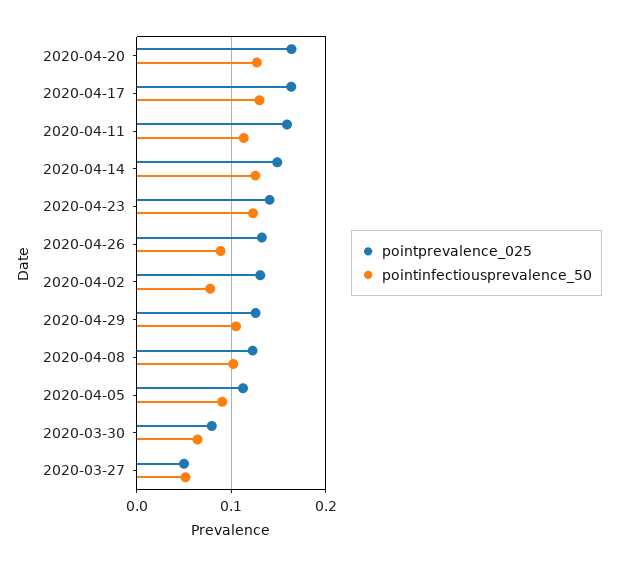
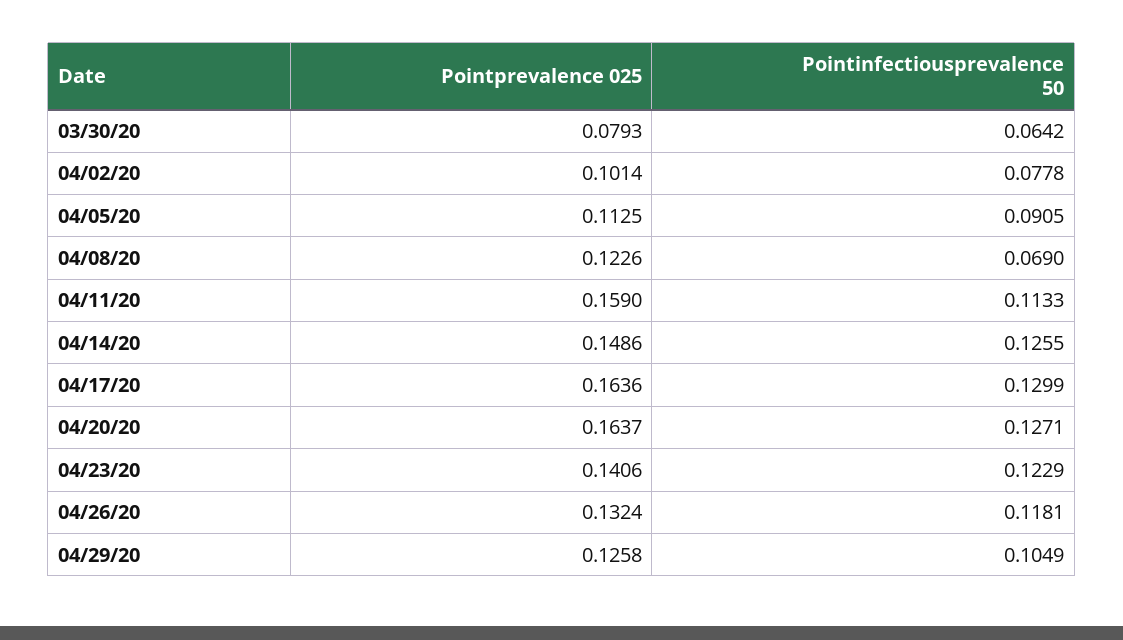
  {
    "pointprevalence_025": {
      "2020-04-20": 0.1637,
      "2020-04-17": 0.1636,
      "2020-04-11": 0.159,
      "2020-04-14": 0.1486,
      "2020-04-23": 0.1406,
      "2020-04-26": 0.1324,
-     "2020-04-02": 0.13,
+     "2020-04-02": 0.1014,
      "2020-04-29": 0.1258,
      "2020-04-08": 0.1226,
      "2020-04-05": 0.1125,
-     "2020-03-30": 0.0793,
+     "2020-03-30": 0.0793
-     "2020-03-27": 0.05
    },
    "pointinfectiousprevalence_50": {
      "2020-04-20": 0.1271,
      "2020-04-17": 0.1299,
      "2020-04-11": 0.1133,
      "2020-04-14": 0.1255,
      "2020-04-23": 0.1229,
-     "2020-04-26": 0.09,
+     "2020-04-26": 0.1181,
      "2020-04-02": 0.0778,
      "2020-04-29": 0.1049,
-     "2020-04-08": 0.1,
+     "2020-04-08": 0.069,
      "2020-04-05": 0.0905,
-     "2020-03-30": 0.0642,
+     "2020-03-30": 0.0642
-     "2020-03-27": 0.05
    }
  }

